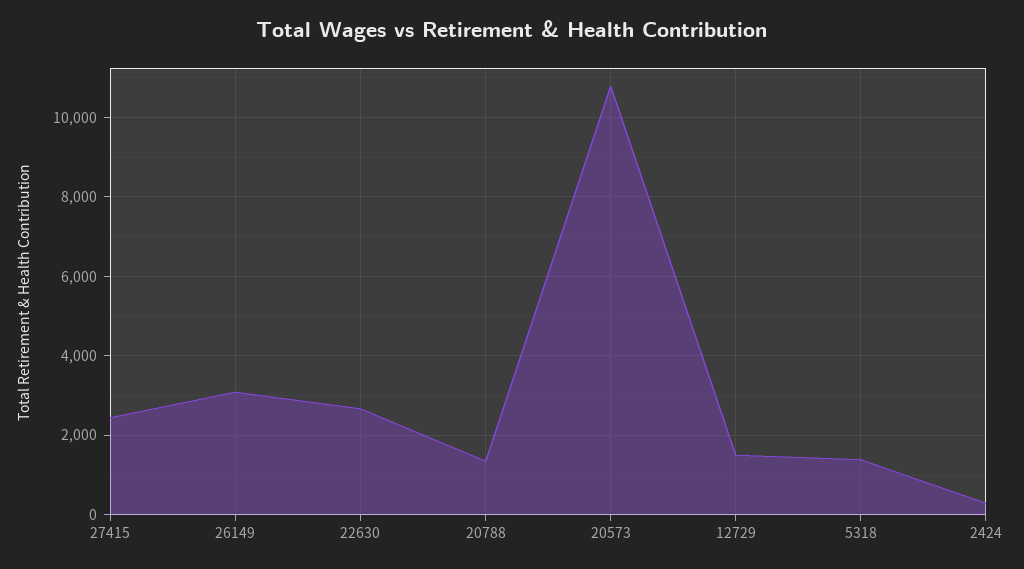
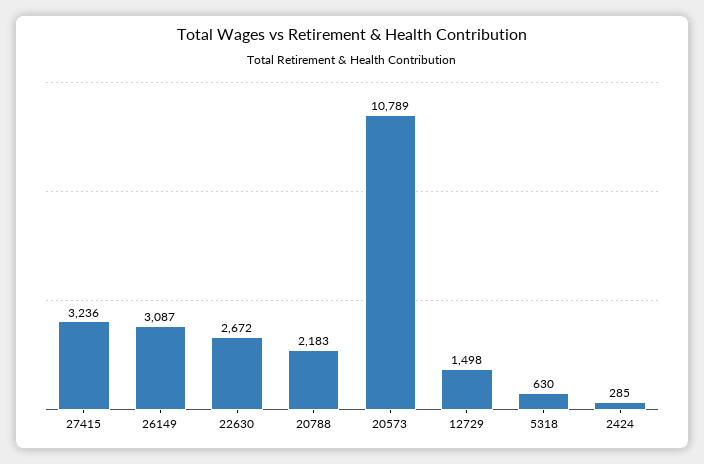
  {
-   "27415": 2400,
+   "27415": 3236,
    "26149": 3087,
    "22630": 2672,
-   "20788": 1400,
+   "20788": 2183,
    "20573": 10789,
    "12729": 1498,
-   "5318": 1400,
+   "5318": 630,
    "2424": 285
  }

